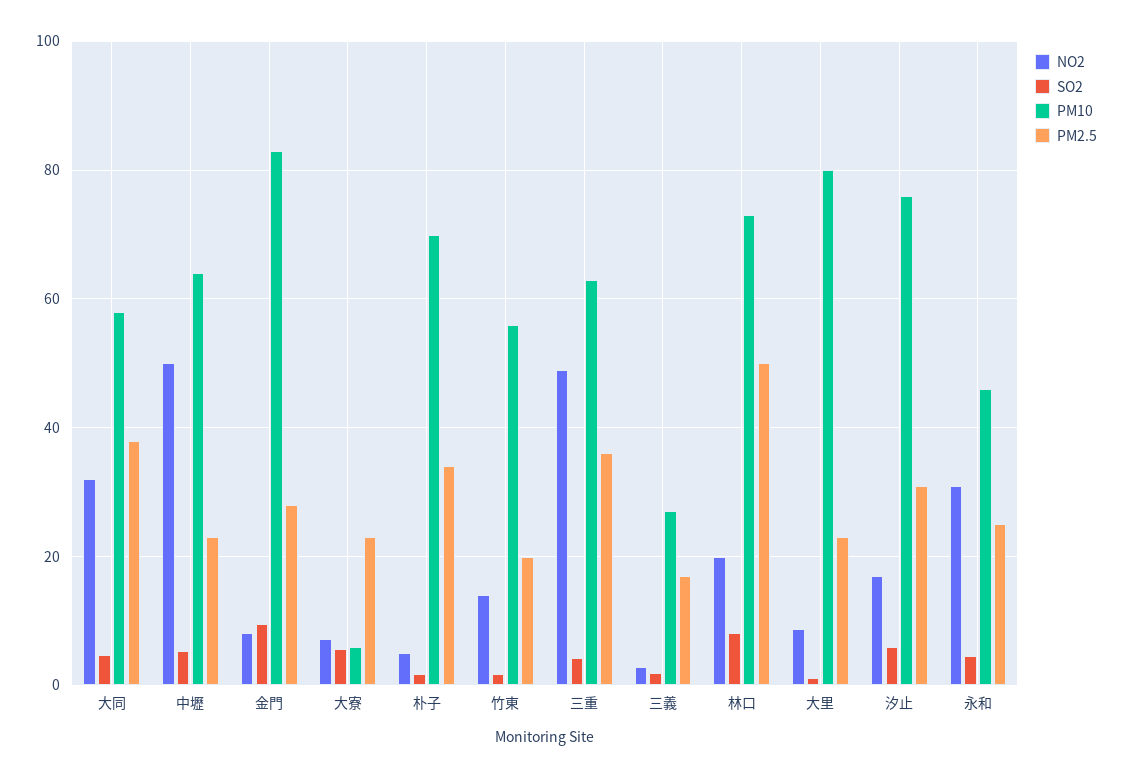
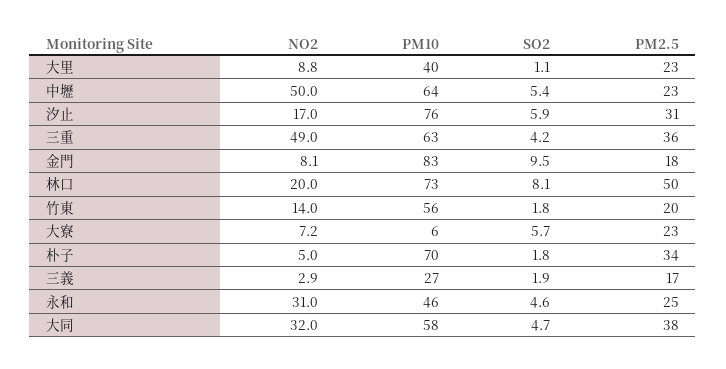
  {
    "NO2": {
      "大同": 32,
      "中壢": 50,
      "金門": 8.1,
      "大寮": 7.2,
      "朴子": 5,
      "竹東": 14,
      "三重": 49,
      "三義": 2.9,
      "林口": 20,
      "大里": 8.8,
      "汐止": 17,
      "永和": 31
    },
    "SO2": {
      "大同": 4.7,
      "中壢": 5.4,
      "金門": 9.5,
      "大寮": 5.7,
      "朴子": 1.8,
      "竹東": 1.8,
      "三重": 4.2,
      "三義": 1.9,
      "林口": 8.1,
      "大里": 1.1,
      "汐止": 5.9,
      "永和": 4.6
    },
    "PM10": {
      "大同": 58,
      "中壢": 64,
      "金門": 83,
      "大寮": 6,
      "朴子": 70,
      "竹東": 56,
      "三重": 63,
      "三義": 27,
      "林口": 73,
-     "大里": 80,
+     "大里": 40,
      "汐止": 76,
      "永和": 46
    },
    "PM2.5": {
      "大同": 38,
      "中壢": 23,
-     "金門": 28,
+     "金門": 18,
      "大寮": 23,
      "朴子": 34,
      "竹東": 20,
      "三重": 36,
      "三義": 17,
      "林口": 50,
      "大里": 23,
      "汐止": 31,
      "永和": 25
    }
  }

